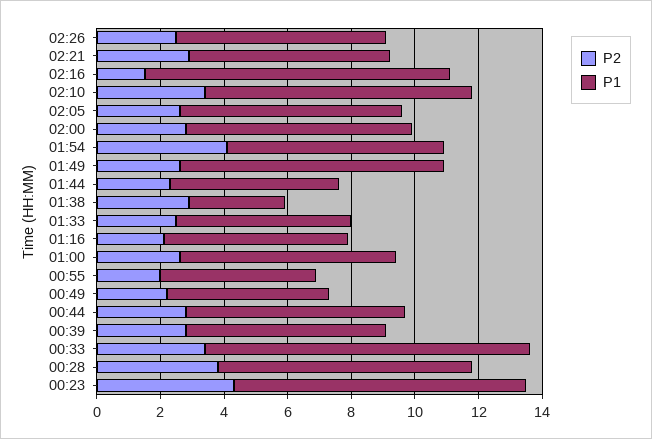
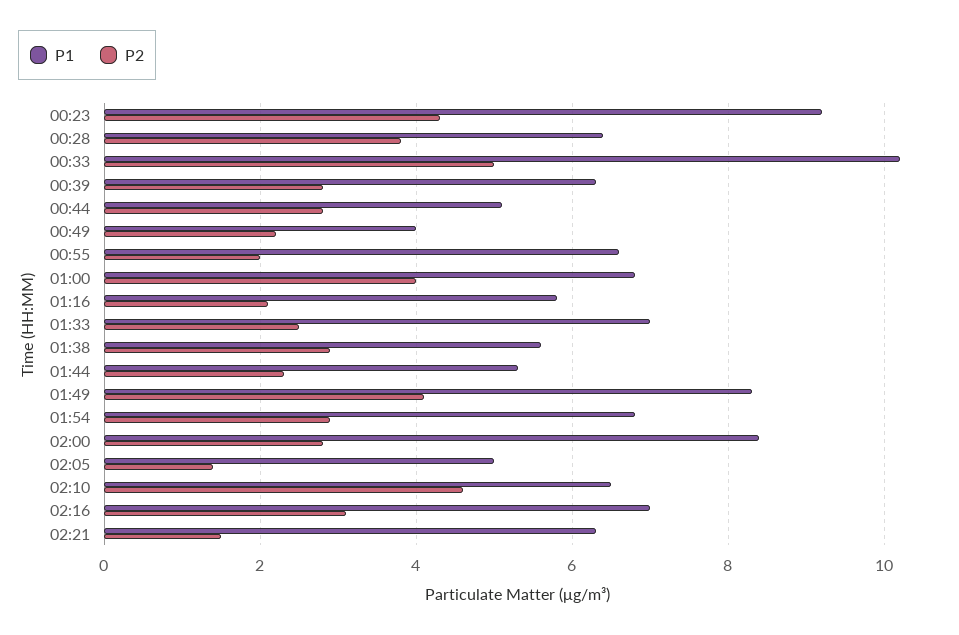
  {
    "P2": {
-     "02:26": 2.5,
-     "02:21": 3,
+     "02:21": 1.5,
-     "02:16": 1.5,
+     "02:16": 3,
-     "02:10": 3.5,
+     "02:10": 4.5,
-     "02:05": 2.5,
+     "02:05": 1.5,
      "02:00": 3,
-     "01:54": 4,
+     "01:54": 3,
-     "01:49": 2.5,
+     "01:49": 4,
      "01:44": 2.5,
      "01:38": 3,
      "01:33": 2.5,
      "01:16": 2,
-     "01:00": 2.5,
+     "01:00": 4,
      "00:55": 2,
      "00:49": 2,
      "00:44": 3,
      "00:39": 3,
-     "00:33": 3.5,
+     "00:33": 5,
      "00:28": 4,
      "00:23": 4.5
    },
    "P1": {
-     "02:26": 6.5,
      "02:21": 6.5,
-     "02:16": 9.5,
+     "02:16": 7,
-     "02:10": 8.5,
+     "02:10": 6.5,
-     "02:05": 7,
+     "02:05": 5,
-     "02:00": 7,
+     "02:00": 8.5,
      "01:54": 7,
      "01:49": 8.5,
      "01:44": 5.5,
-     "01:38": 3,
+     "01:38": 5.5,
-     "01:33": 5.5,
+     "01:33": 7,
      "01:16": 6,
      "01:00": 7,
-     "00:55": 5,
+     "00:55": 6.5,
-     "00:49": 5,
+     "00:49": 4,
-     "00:44": 7,
+     "00:44": 5,
      "00:39": 6.5,
      "00:33": 10,
-     "00:28": 8,
+     "00:28": 6.5,
      "00:23": 9
    }
  }

